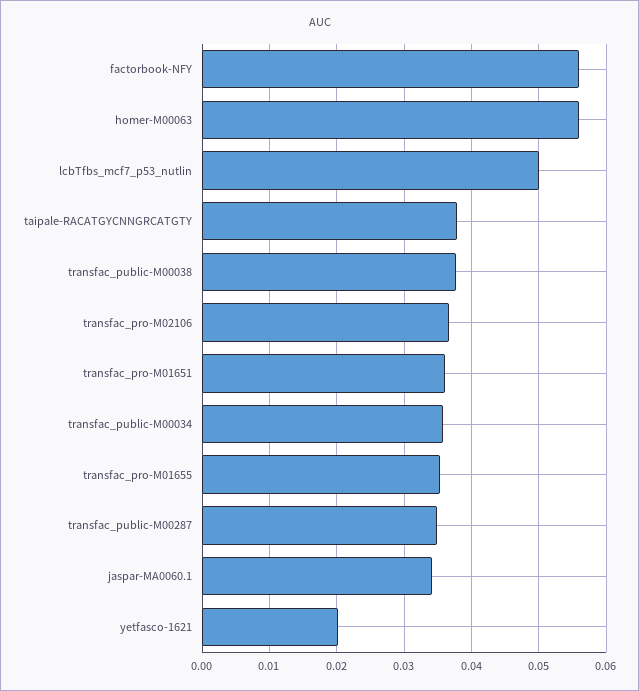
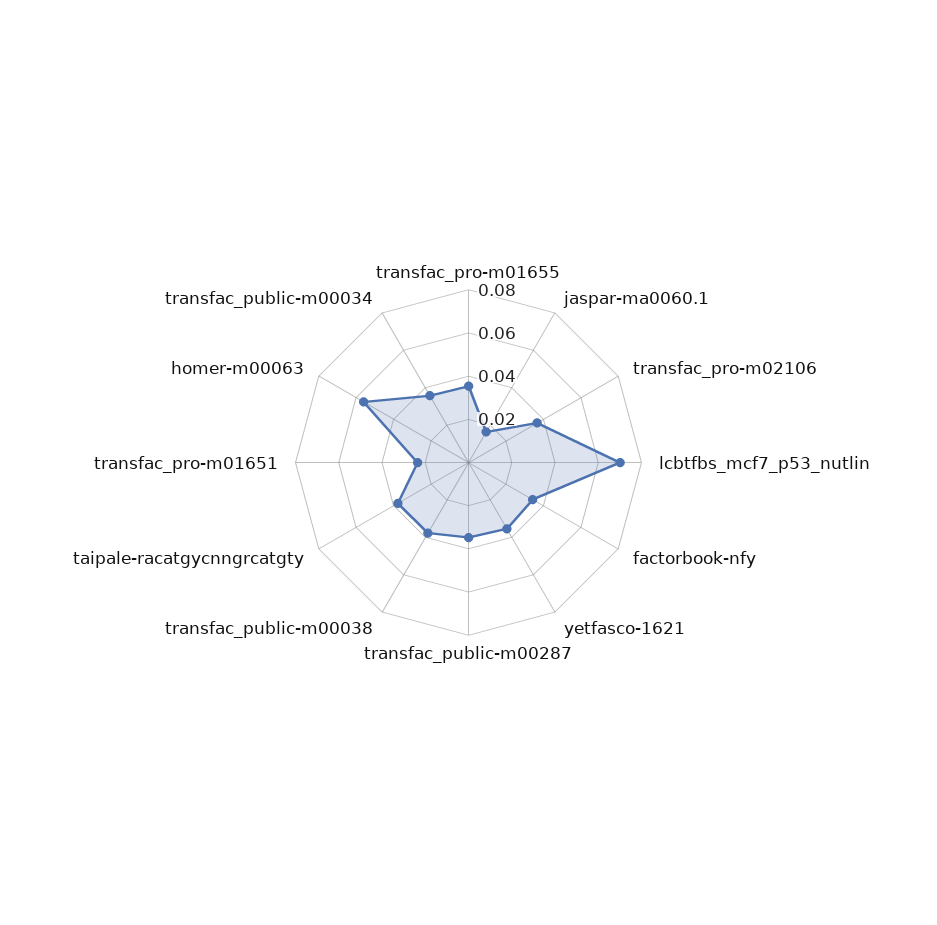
  {
-   "factorbook-NFY": 0.056,
+   "factorbook-NFY": 0.035,
    "homer-M00063": 0.056,
-   "lcbTfbs_mcf7_p53_nutlin": 0.05,
+   "lcbTfbs_mcf7_p53_nutlin": 0.07,
    "taipale-RACATGYCNNGRCATGTY": 0.038,
    "transfac_public-M00038": 0.038,
    "transfac_pro-M02106": 0.037,
-   "transfac_pro-M01651": 0.036,
+   "transfac_pro-M01651": 0.025,
    "transfac_public-M00034": 0.036,
    "transfac_pro-M01655": 0.035,
    "transfac_public-M00287": 0.035,
-   "jaspar-MA0060.1": 0.034,
+   "jaspar-MA0060.1": 0.015,
-   "yetfasco-1621": 0.02
+   "yetfasco-1621": 0.035
  }

